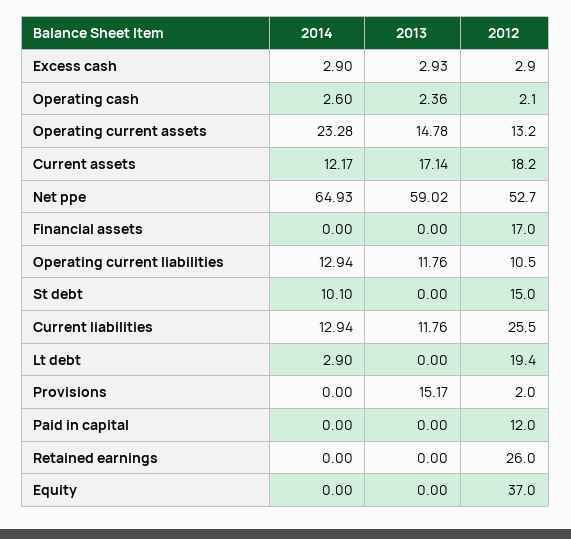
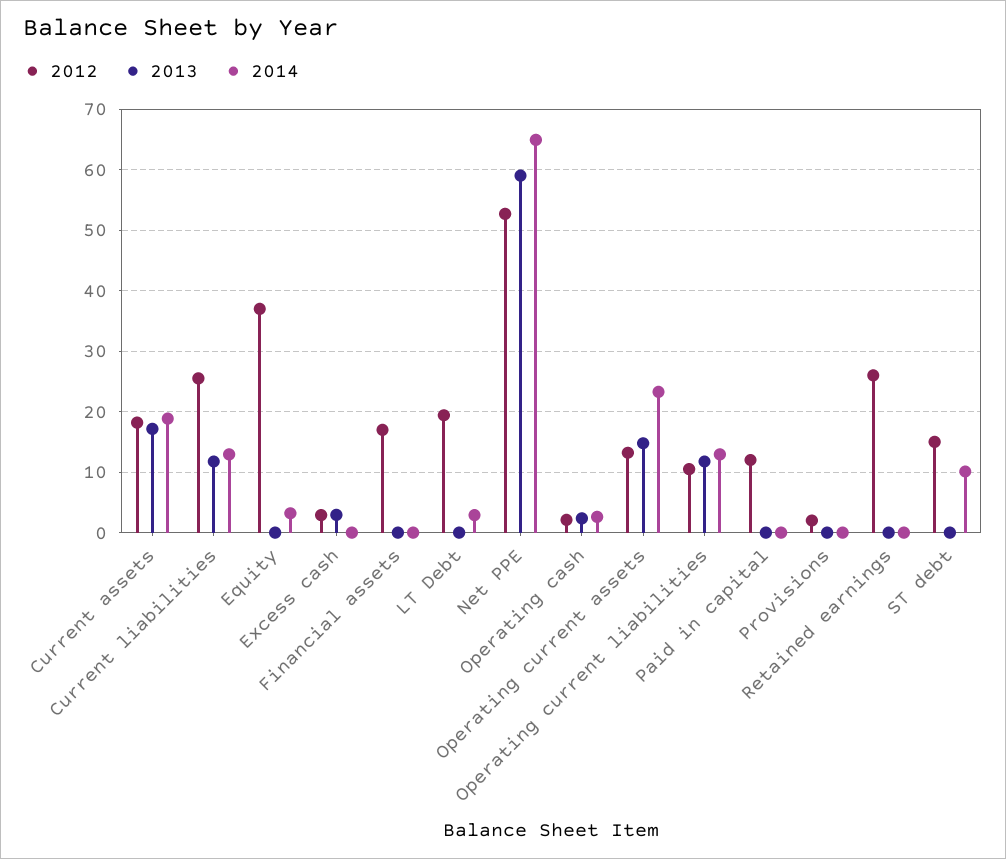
  {
    "2014": {
-     "Excess cash": 2.9,
+     "Excess cash": 0,
      "Operating cash": 2.6,
      "Operating current assets": 23.28,
-     "Current assets": 12.17,
+     "Current assets": 19,
      "Net ppe": 64.93,
      "Financial assets": 0,
      "Operating current liabilities": 12.94,
      "St debt": 10.1,
      "Current liabilities": 12.94,
      "Lt debt": 2.9,
      "Provisions": 0,
      "Paid in capital": 0,
      "Retained earnings": 0,
-     "Equity": 0
+     "Equity": 3
    },
    "2013": {
      "Excess cash": 2.93,
      "Operating cash": 2.36,
      "Operating current assets": 14.78,
      "Current assets": 17.14,
      "Net ppe": 59.02,
      "Financial assets": 0,
      "Operating current liabilities": 11.76,
      "St debt": 0,
      "Current liabilities": 11.76,
      "Lt debt": 0,
-     "Provisions": 15.17,
+     "Provisions": 0,
      "Paid in capital": 0,
      "Retained earnings": 0,
      "Equity": 0
    },
    "2012": {
      "Excess cash": 2.9,
      "Operating cash": 2.1,
      "Operating current assets": 13.2,
      "Current assets": 18.2,
      "Net ppe": 52.7,
      "Financial assets": 17,
      "Operating current liabilities": 10.5,
      "St debt": 15,
      "Current liabilities": 25.5,
      "Lt debt": 19.4,
      "Provisions": 2,
      "Paid in capital": 12,
      "Retained earnings": 26,
      "Equity": 37
    }
  }

